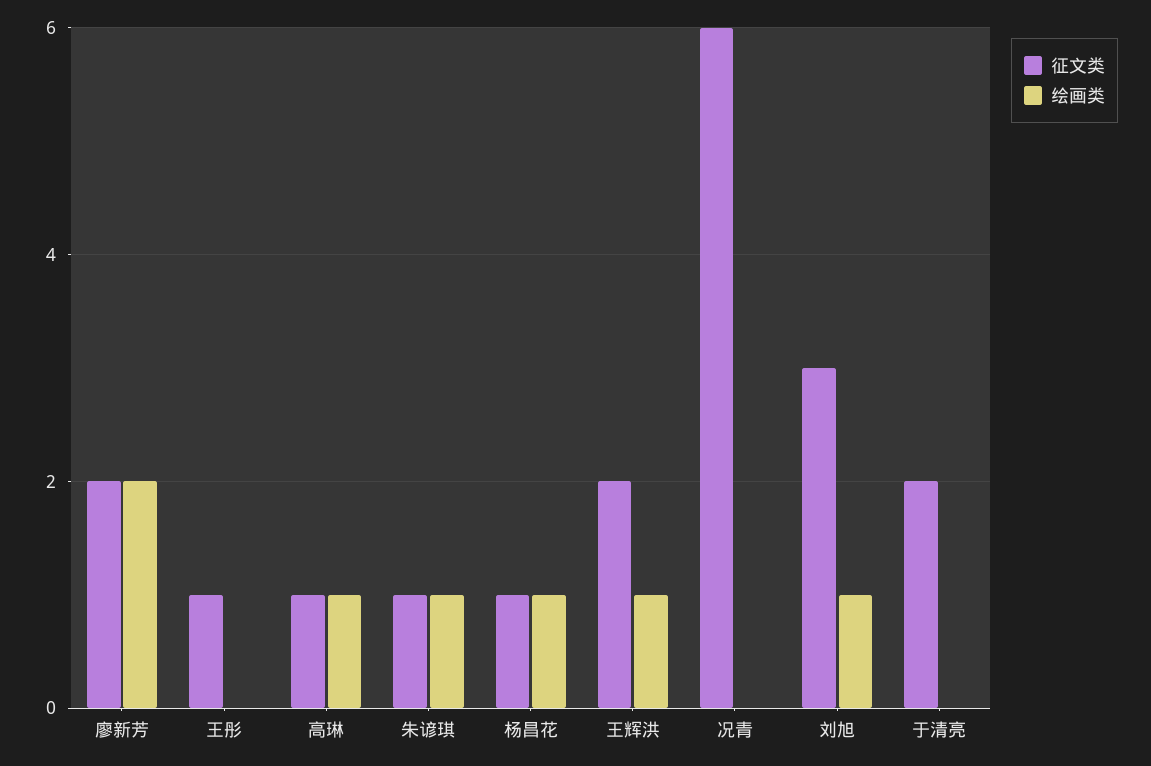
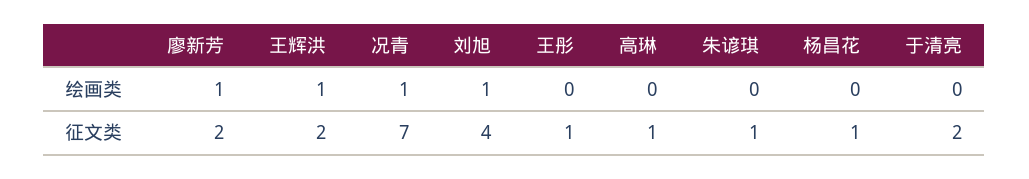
  {
    "征文类": {
      "廖新芳": 2,
      "王彤": 1,
      "高琳": 1,
      "朱谚琪": 1,
      "杨昌花": 1,
      "王辉洪": 2,
-     "况青": 6,
+     "况青": 7,
-     "刘旭": 3,
+     "刘旭": 4,
      "于清亮": 2
    },
    "绘画类": {
-     "廖新芳": 2,
+     "廖新芳": 1,
      "王彤": 0,
-     "高琳": 1,
+     "高琳": 0,
-     "朱谚琪": 1,
+     "朱谚琪": 0,
-     "杨昌花": 1,
+     "杨昌花": 0,
      "王辉洪": 1,
-     "况青": 0,
+     "况青": 1,
      "刘旭": 1,
      "于清亮": 0
    }
  }

